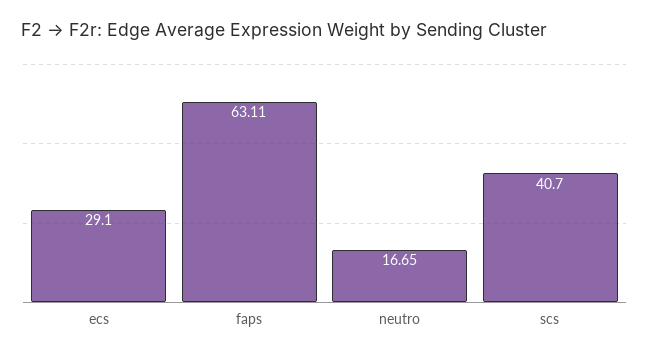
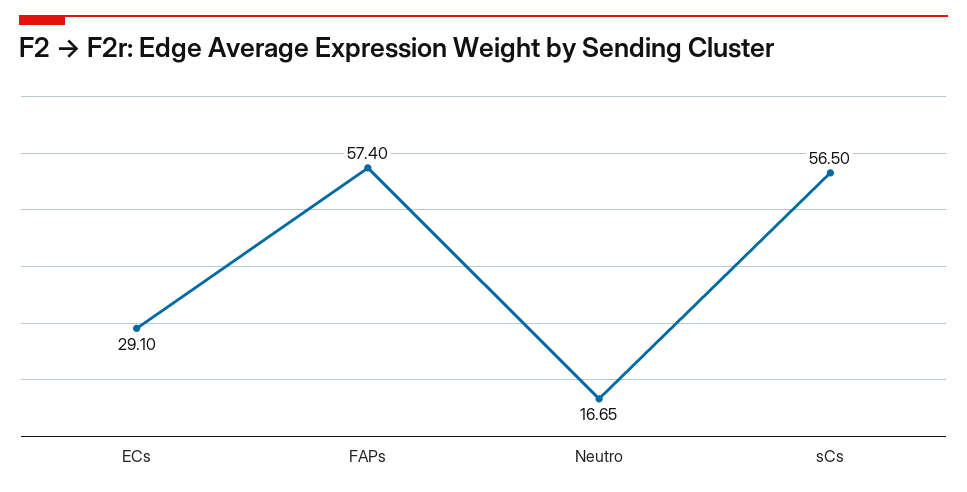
  {
    "ecs": 29.1,
-   "faps": 63.11,
+   "faps": 57.4,
    "neutro": 16.65,
-   "scs": 40.7
+   "scs": 56.5
  }

